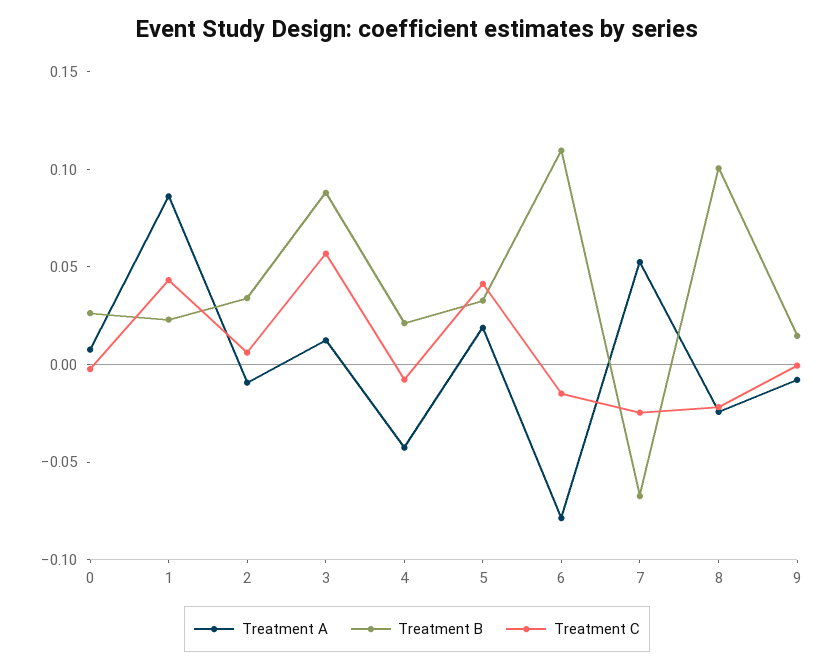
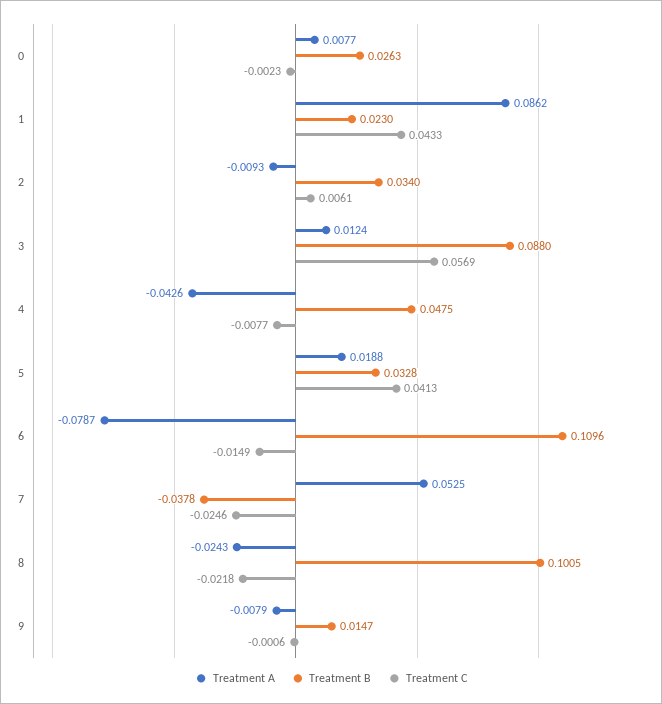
  {
    "Treatment A": {
      "0": 0.0077,
      "1": 0.0862,
      "2": -0.0093,
      "3": 0.0124,
      "4": -0.0426,
      "5": 0.0188,
      "6": -0.0787,
      "7": 0.0525,
      "8": -0.0243,
      "9": -0.0079
    },
    "Treatment B": {
      "0": 0.0263,
      "1": 0.023,
      "2": 0.034,
      "3": 0.088,
-     "4": 0.02,
+     "4": 0.0475,
      "5": 0.0328,
      "6": 0.1096,
-     "7": -0.07,
+     "7": -0.0378,
      "8": 0.1005,
      "9": 0.0147
    },
    "Treatment C": {
      "0": -0.0023,
      "1": 0.0433,
      "2": 0.0061,
      "3": 0.0569,
      "4": -0.0077,
      "5": 0.0413,
      "6": -0.0149,
      "7": -0.0246,
      "8": -0.0218,
      "9": -0.0006
    }
  }

